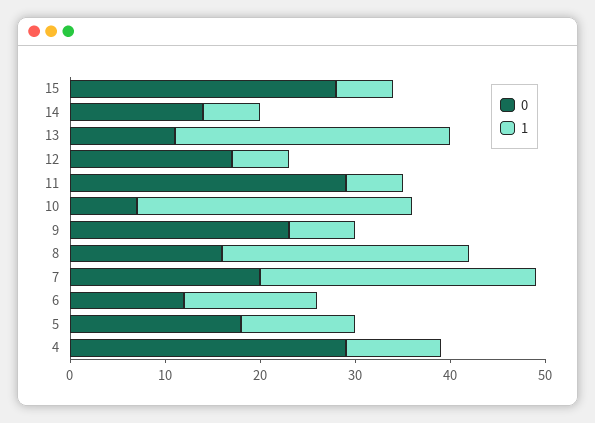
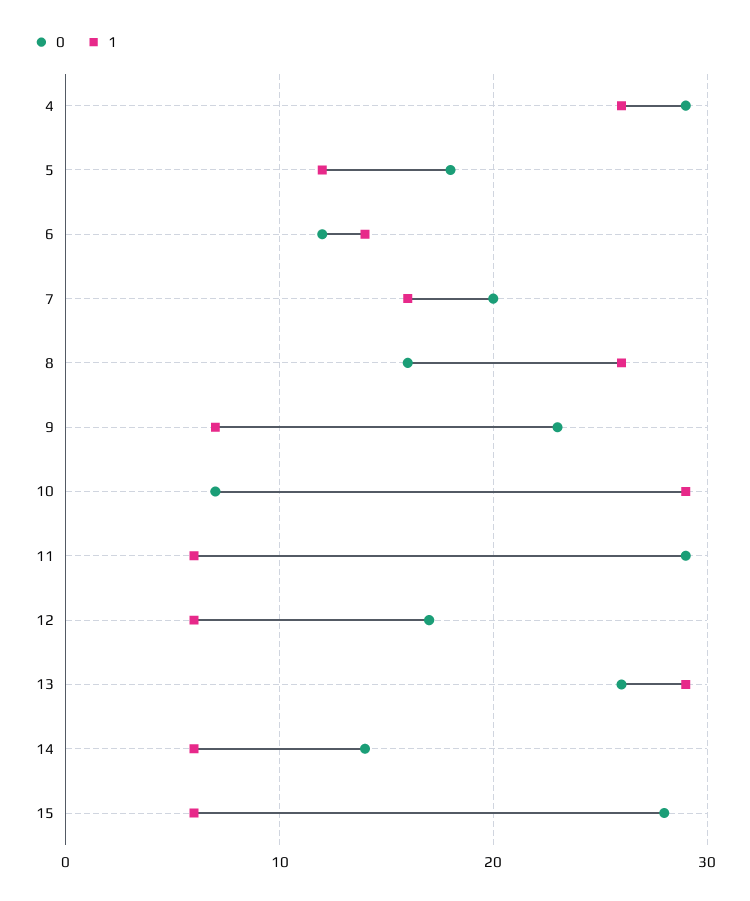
  {
    "0": {
      "15": 28,
      "14": 14,
-     "13": 11,
+     "13": 26,
      "12": 17,
      "11": 29,
      "10": 7,
      "9": 23,
      "8": 16,
      "7": 20,
      "6": 12,
      "5": 18,
      "4": 29
    },
    "1": {
      "15": 6,
      "14": 6,
      "13": 29,
      "12": 6,
      "11": 6,
      "10": 29,
      "9": 7,
      "8": 26,
-     "7": 29,
+     "7": 16,
      "6": 14,
      "5": 12,
-     "4": 10
+     "4": 26
    }
  }

